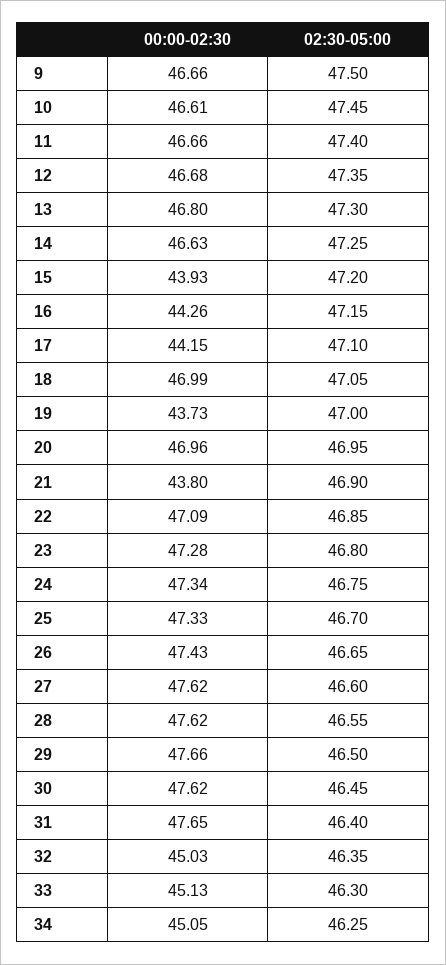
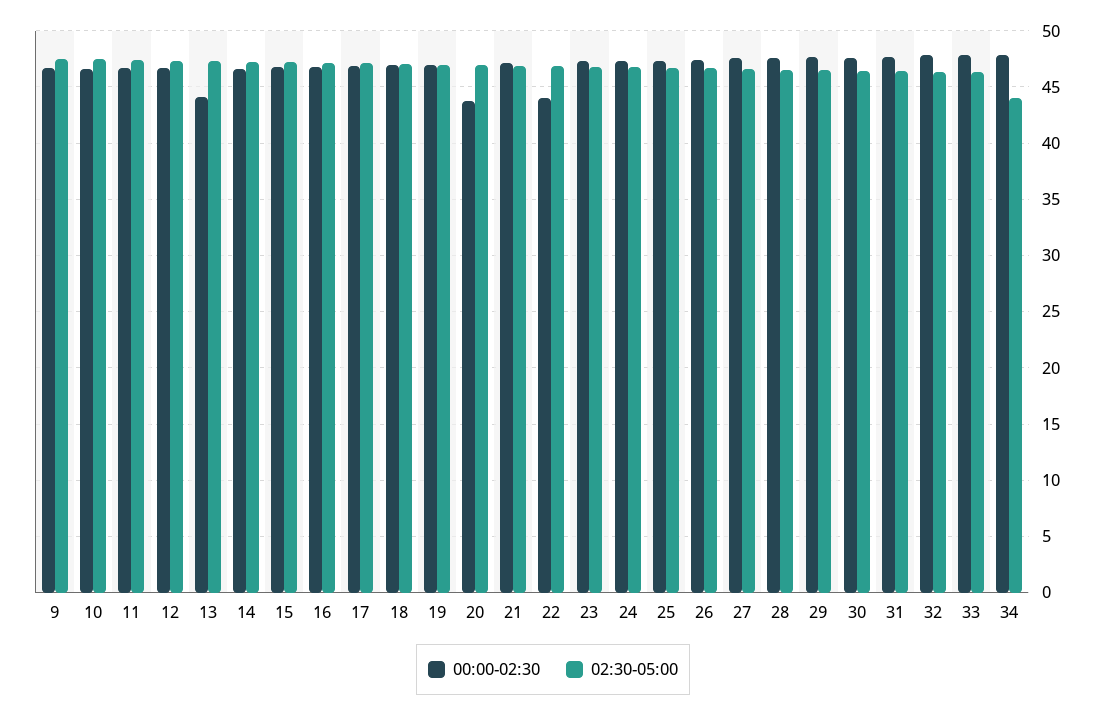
  {
    "00:00-02:30": {
      "9": 46.66,
      "10": 46.61,
      "11": 46.66,
      "12": 46.68,
-     "13": 46.8,
+     "13": 44,
      "14": 46.63,
-     "15": 43.93,
+     "15": 47,
-     "16": 44.26,
+     "16": 47,
-     "17": 44.15,
+     "17": 47,
      "18": 46.99,
-     "19": 43.73,
+     "19": 47,
-     "20": 46.96,
+     "20": 44,
-     "21": 43.8,
+     "21": 47,
-     "22": 47.09,
+     "22": 44,
      "23": 47.28,
      "24": 47.34,
      "25": 47.33,
      "26": 47.43,
      "27": 47.62,
      "28": 47.62,
      "29": 47.66,
      "30": 47.62,
      "31": 47.65,
-     "32": 45.03,
+     "32": 48,
-     "33": 45.13,
+     "33": 48,
-     "34": 45.05
+     "34": 48
    },
    "02:30-05:00": {
      "9": 47.5,
      "10": 47.45,
      "11": 47.4,
      "12": 47.35,
      "13": 47.3,
      "14": 47.25,
      "15": 47.2,
      "16": 47.15,
      "17": 47.1,
      "18": 47.05,
      "19": 47,
      "20": 46.95,
      "21": 46.9,
      "22": 46.85,
      "23": 46.8,
      "24": 46.75,
      "25": 46.7,
      "26": 46.65,
      "27": 46.6,
      "28": 46.55,
      "29": 46.5,
      "30": 46.45,
      "31": 46.4,
      "32": 46.35,
      "33": 46.3,
-     "34": 46.25
+     "34": 44
    }
  }

